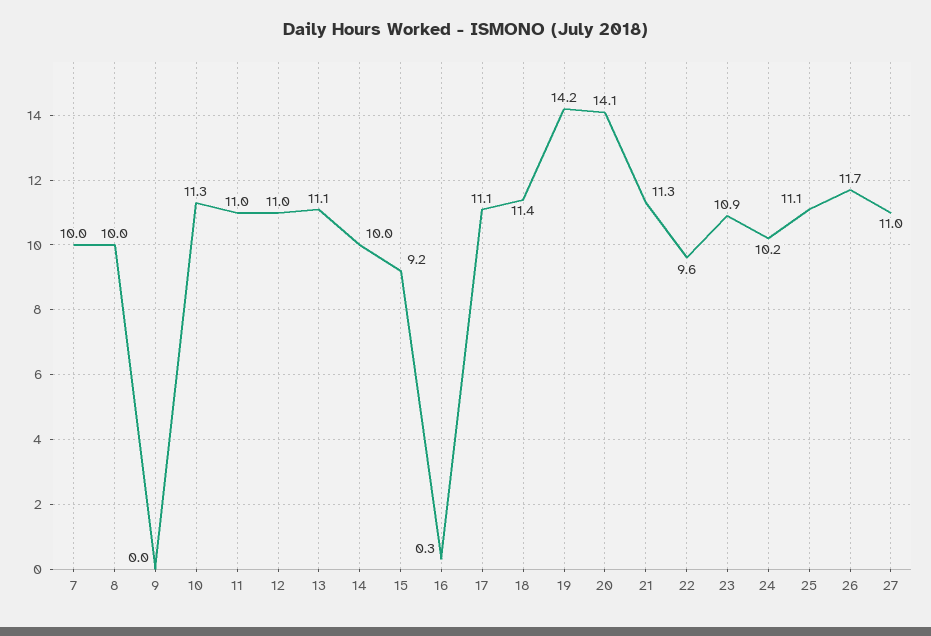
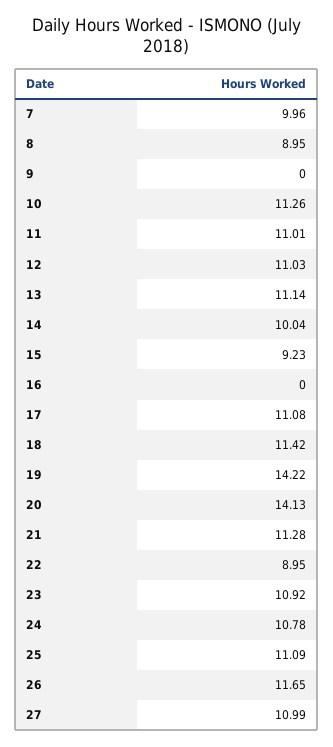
  {
    "7": 9.96,
-   "8": 10,
+   "8": 8.95,
    "9": 0,
    "10": 11.26,
    "11": 11.01,
    "12": 11.03,
    "13": 11.14,
    "14": 10.04,
    "15": 9.23,
-   "16": 0.3,
+   "16": 0,
    "17": 11.08,
    "18": 11.42,
    "19": 14.22,
    "20": 14.13,
    "21": 11.28,
-   "22": 9.6,
+   "22": 8.95,
    "23": 10.92,
-   "24": 10.2,
+   "24": 10.78,
    "25": 11.09,
    "26": 11.65,
    "27": 10.99
  }

